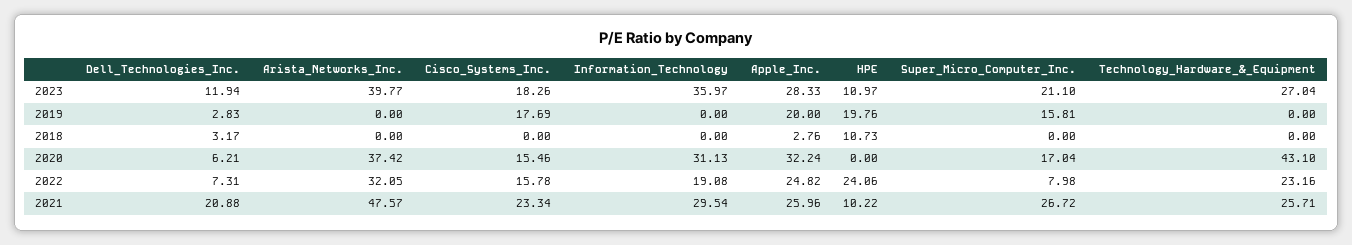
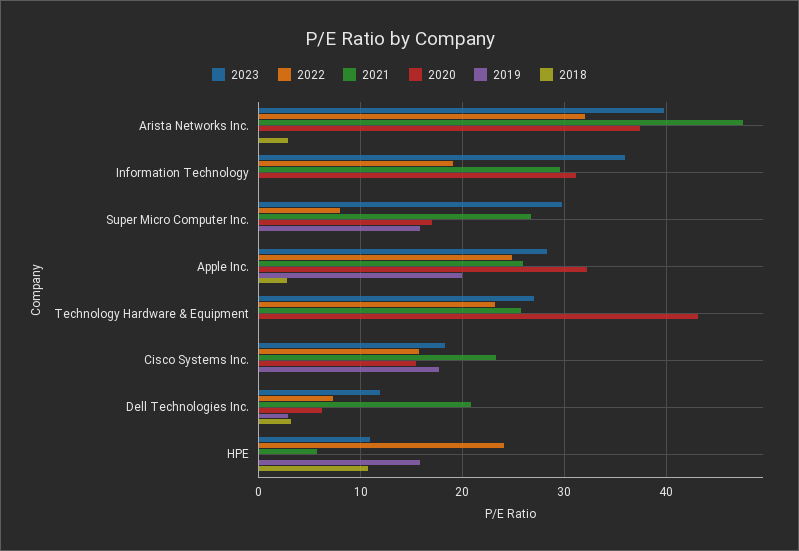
  {
    "2023": {
      "Dell_Technologies_Inc.": 11.94,
      "Arista_Networks_Inc.": 39.77,
      "Cisco_Systems_Inc.": 18.26,
      "Information_Technology": 35.97,
      "Apple_Inc.": 28.33,
      "HPE": 10.97,
-     "Super_Micro_Computer_Inc.": 21.1,
+     "Super_Micro_Computer_Inc.": 30,
      "Technology_Hardware_&_Equipment": 27.04
    },
    "2019": {
      "Dell_Technologies_Inc.": 2.83,
      "Arista_Networks_Inc.": 0,
      "Cisco_Systems_Inc.": 17.69,
      "Information_Technology": 0,
      "Apple_Inc.": 20,
-     "HPE": 19.76,
+     "HPE": 16,
      "Super_Micro_Computer_Inc.": 15.81,
      "Technology_Hardware_&_Equipment": 0
    },
    "2018": {
      "Dell_Technologies_Inc.": 3.17,
-     "Arista_Networks_Inc.": 0,
+     "Arista_Networks_Inc.": 3,
      "Cisco_Systems_Inc.": 0,
      "Information_Technology": 0,
      "Apple_Inc.": 2.76,
      "HPE": 10.73,
      "Super_Micro_Computer_Inc.": 0,
      "Technology_Hardware_&_Equipment": 0
    },
    "2020": {
      "Dell_Technologies_Inc.": 6.21,
      "Arista_Networks_Inc.": 37.42,
      "Cisco_Systems_Inc.": 15.46,
      "Information_Technology": 31.13,
      "Apple_Inc.": 32.24,
      "HPE": 0,
      "Super_Micro_Computer_Inc.": 17.04,
      "Technology_Hardware_&_Equipment": 43.1
    },
    "2022": {
      "Dell_Technologies_Inc.": 7.31,
      "Arista_Networks_Inc.": 32.05,
      "Cisco_Systems_Inc.": 15.78,
      "Information_Technology": 19.08,
      "Apple_Inc.": 24.82,
      "HPE": 24.06,
      "Super_Micro_Computer_Inc.": 7.98,
      "Technology_Hardware_&_Equipment": 23.16
    },
    "2021": {
      "Dell_Technologies_Inc.": 20.88,
      "Arista_Networks_Inc.": 47.57,
      "Cisco_Systems_Inc.": 23.34,
      "Information_Technology": 29.54,
      "Apple_Inc.": 25.96,
-     "HPE": 10.22,
+     "HPE": 6,
      "Super_Micro_Computer_Inc.": 26.72,
      "Technology_Hardware_&_Equipment": 25.71
    }
  }

